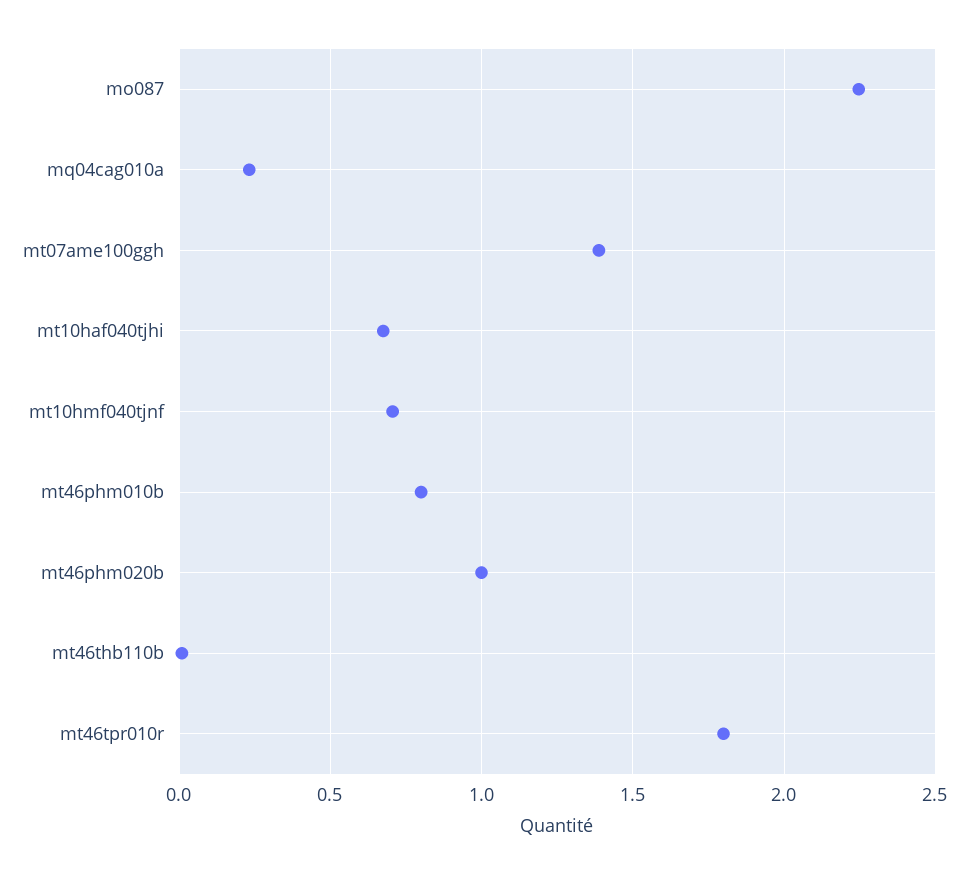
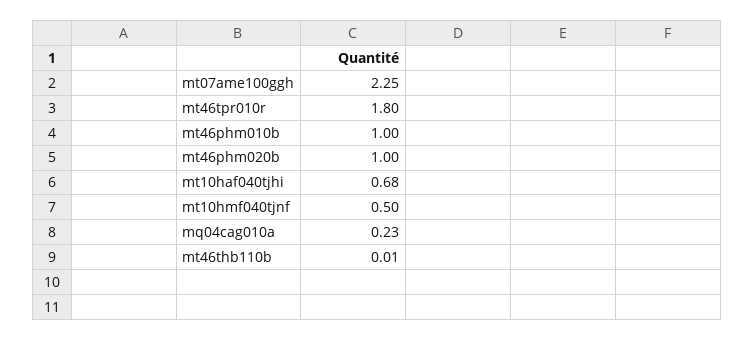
  {
-   "mo087": 2.25,
    "mq04cag010a": 0.23,
-   "mt07ame100ggh": 1.4,
+   "mt07ame100ggh": 2.25,
    "mt10haf040tjhi": 0.68,
-   "mt10hmf040tjnf": 0.7,
+   "mt10hmf040tjnf": 0.5,
-   "mt46phm010b": 0.8,
+   "mt46phm010b": 1,
    "mt46phm020b": 1,
    "mt46thb110b": 0.01,
    "mt46tpr010r": 1.8
  }

